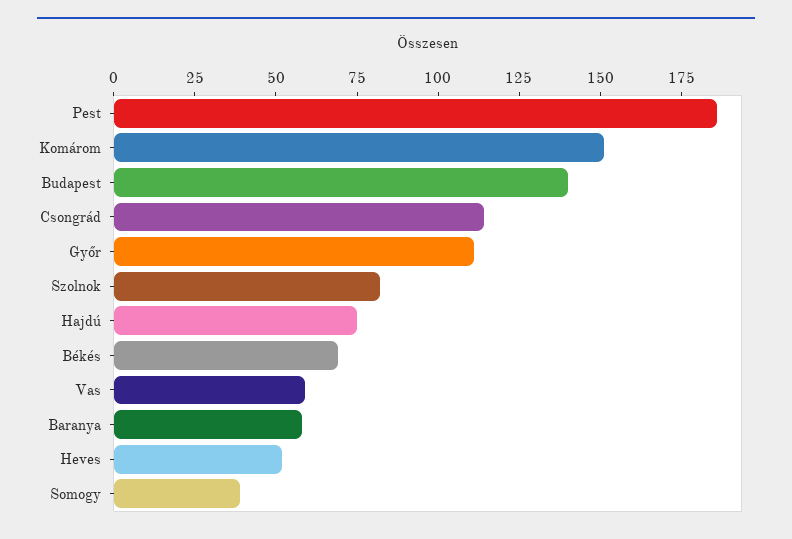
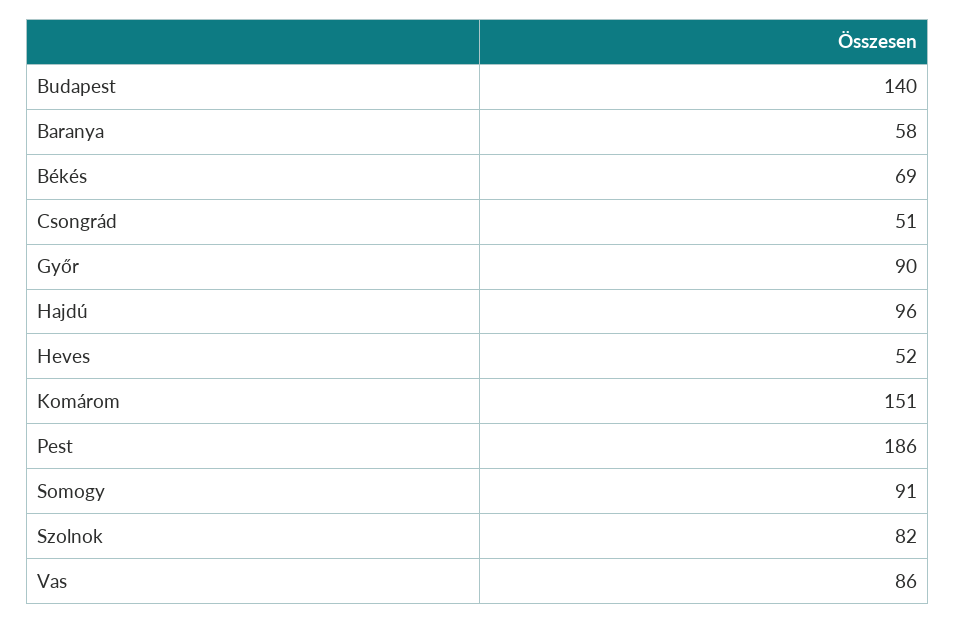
  {
    "Pest": 186,
    "Komárom": 151,
    "Budapest": 140,
-   "Csongrád": 115,
+   "Csongrád": 51,
-   "Győr": 110,
+   "Győr": 90,
    "Szolnok": 82,
-   "Hajdú": 75,
+   "Hajdú": 96,
    "Békés": 69,
-   "Vas": 60,
+   "Vas": 86,
    "Baranya": 58,
    "Heves": 52,
-   "Somogy": 40
+   "Somogy": 91
  }

